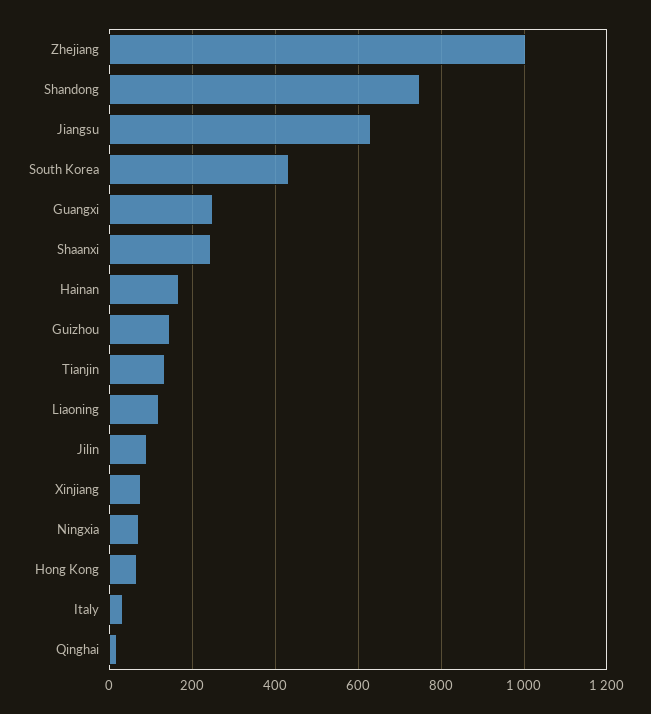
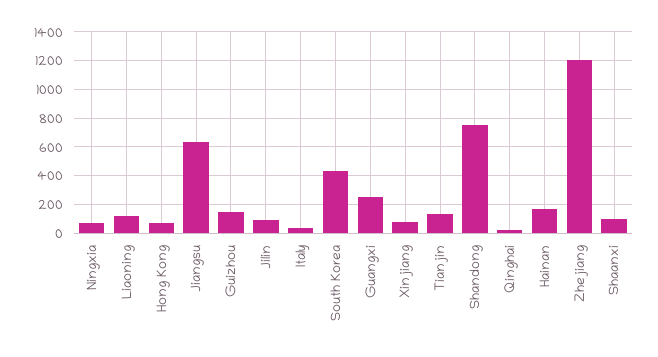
  {
-   "Zhejiang": 1000,
+   "Zhejiang": 1200,
    "Shandong": 760,
    "Jiangsu": 640,
    "South Korea": 440,
    "Guangxi": 240,
-   "Shaanxi": 240,
+   "Shaanxi": 100,
    "Hainan": 160,
    "Guizhou": 140,
    "Tianjin": 140,
    "Liaoning": 120,
    "Jilin": 100,
    "Xinjiang": 80,
    "Ningxia": 80,
    "Hong Kong": 60,
    "Italy": 40,
    "Qinghai": 20
  }

